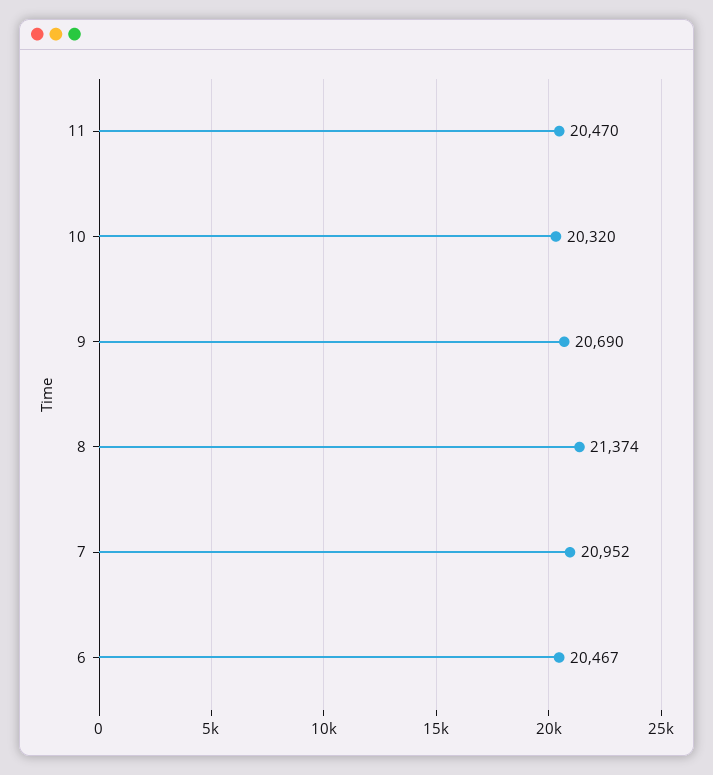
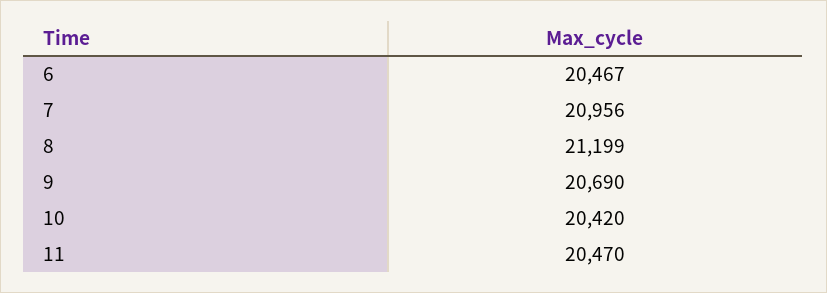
  {
    "11": 20470,
-   "10": 20320,
+   "10": 20420,
    "9": 20690,
-   "8": 21374,
+   "8": 21199,
-   "7": 20952,
+   "7": 20956,
    "6": 20467
  }

